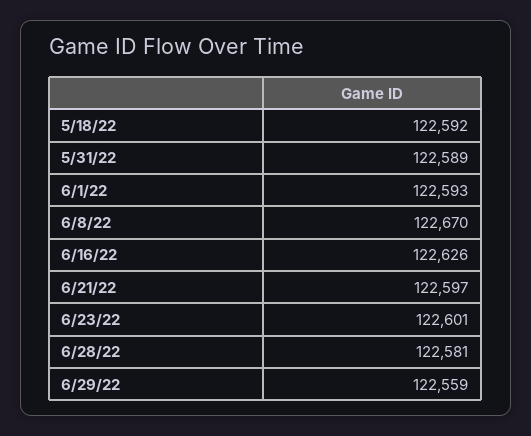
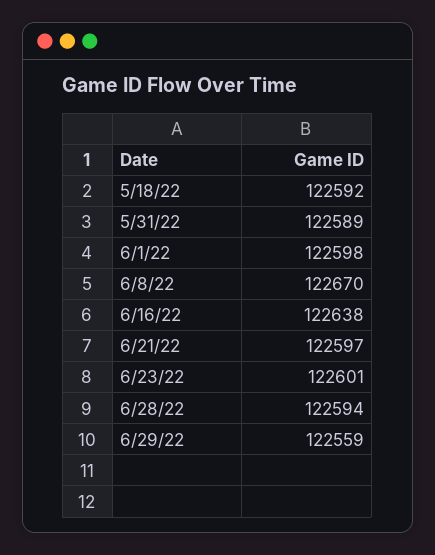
  {
    "5/18/22": 122592,
    "5/31/22": 122589,
-   "6/1/22": 122593,
+   "6/1/22": 122598,
    "6/8/22": 122670,
-   "6/16/22": 122626,
+   "6/16/22": 122638,
    "6/21/22": 122597,
    "6/23/22": 122601,
-   "6/28/22": 122581,
+   "6/28/22": 122594,
    "6/29/22": 122559
  }

